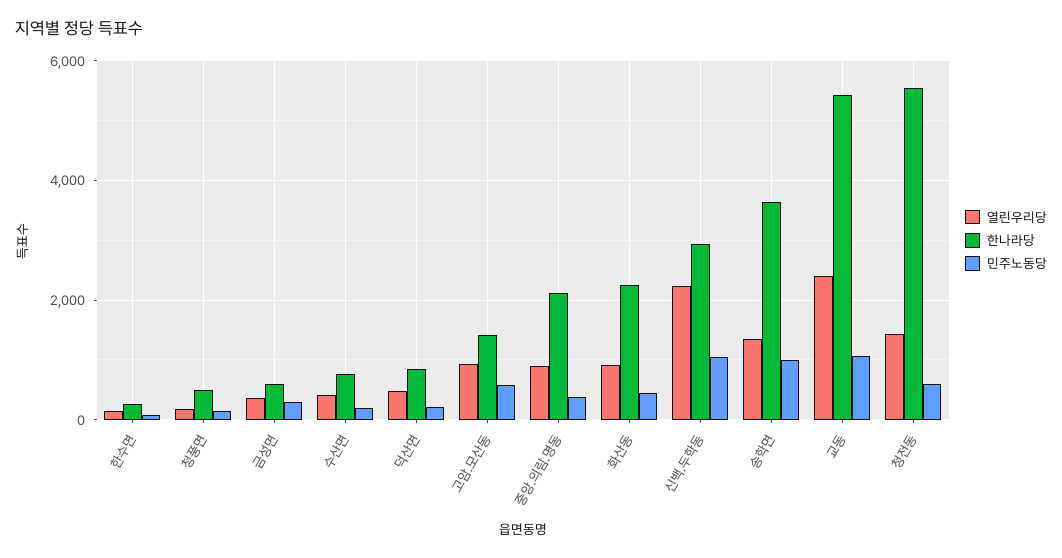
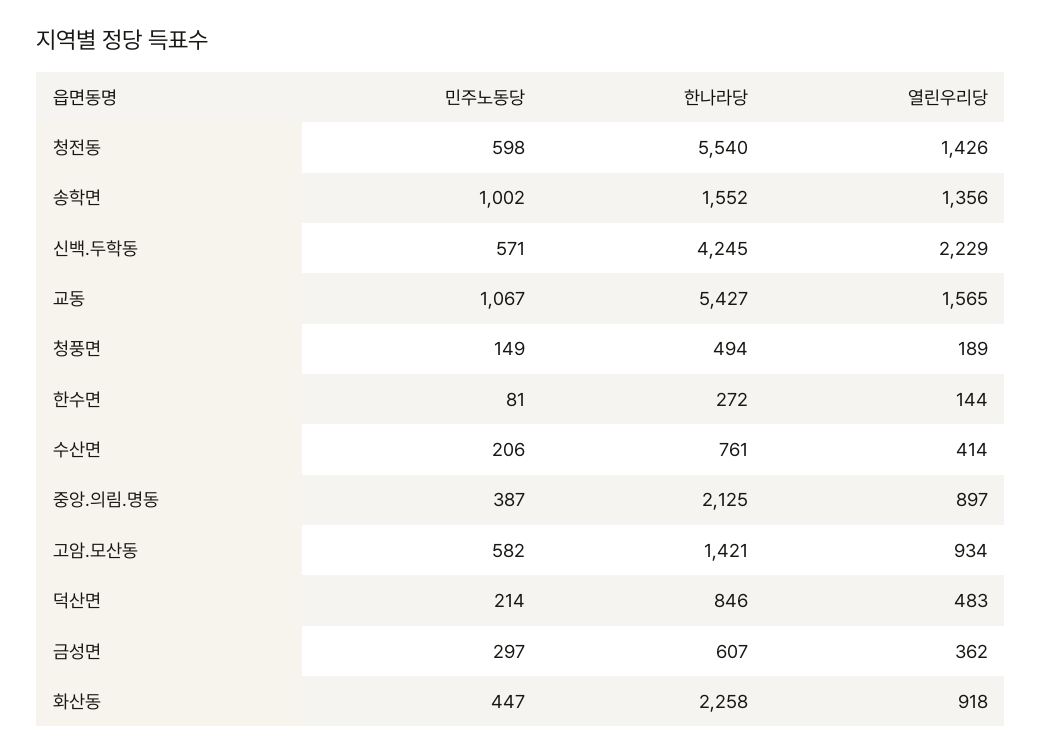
  {
    "열린우리당": {
      "한수면": 144,
      "청풍면": 189,
      "금성면": 362,
      "수산면": 414,
      "덕산면": 483,
      "고암.모산동": 934,
      "중앙.의림.명동": 897,
      "화산동": 918,
      "신백.두학동": 2229,
      "송학면": 1356,
-     "교동": 2400,
+     "교동": 1565,
      "청전동": 1426
    },
    "한나라당": {
      "한수면": 272,
      "청풍면": 494,
      "금성면": 607,
      "수산면": 761,
      "덕산면": 846,
      "고암.모산동": 1421,
      "중앙.의림.명동": 2125,
      "화산동": 2258,
-     "신백.두학동": 3000,
+     "신백.두학동": 4245,
-     "송학면": 3600,
+     "송학면": 1552,
      "교동": 5427,
      "청전동": 5540
    },
    "민주노동당": {
      "한수면": 81,
      "청풍면": 149,
      "금성면": 297,
      "수산면": 206,
      "덕산면": 214,
      "고암.모산동": 582,
      "중앙.의림.명동": 387,
      "화산동": 447,
-     "신백.두학동": 1000,
+     "신백.두학동": 571,
      "송학면": 1002,
      "교동": 1067,
      "청전동": 598
    }
  }

